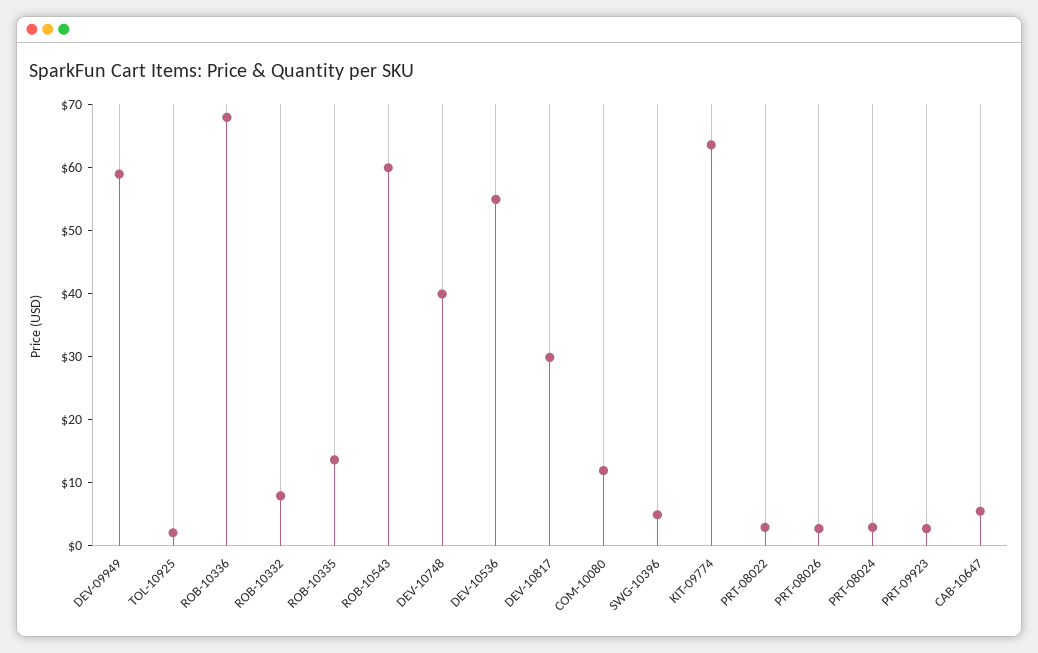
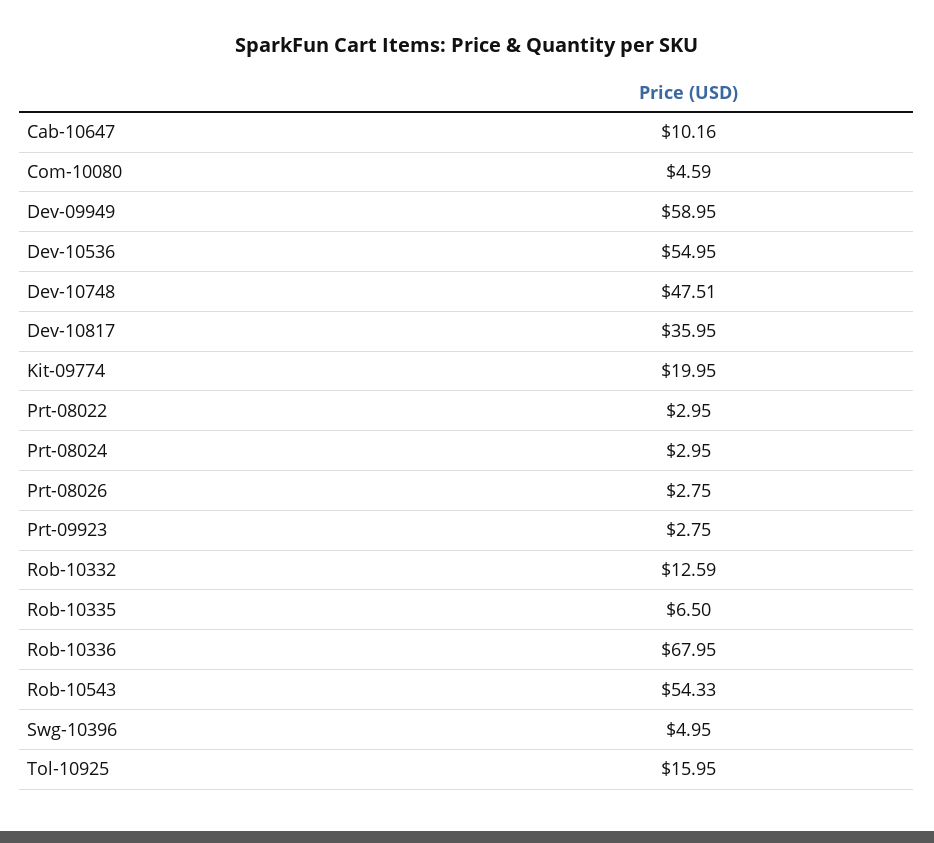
  {
    "DEV-09949": 58.95,
-   "TOL-10925": 2,
+   "TOL-10925": 15.95,
    "ROB-10336": 67.95,
-   "ROB-10332": 8,
+   "ROB-10332": 12.59,
-   "ROB-10335": 14,
+   "ROB-10335": 6.5,
-   "ROB-10543": 60,
+   "ROB-10543": 54.33,
-   "DEV-10748": 40,
+   "DEV-10748": 47.51,
    "DEV-10536": 54.95,
-   "DEV-10817": 30,
+   "DEV-10817": 35.95,
-   "COM-10080": 12,
+   "COM-10080": 4.59,
    "SWG-10396": 4.95,
-   "KIT-09774": 64,
+   "KIT-09774": 19.95,
    "PRT-08022": 2.95,
    "PRT-08026": 2.75,
    "PRT-08024": 2.95,
    "PRT-09923": 2.75,
-   "CAB-10647": 6
+   "CAB-10647": 10.16
  }

